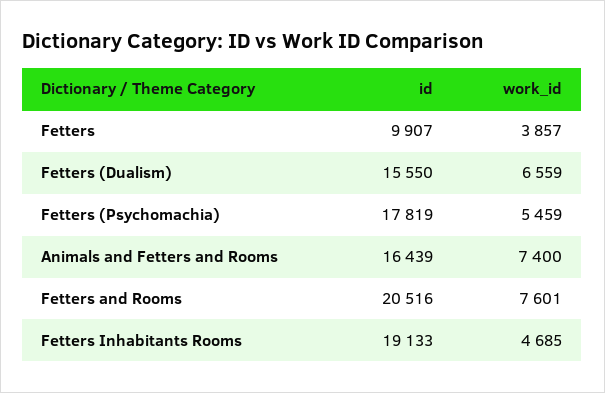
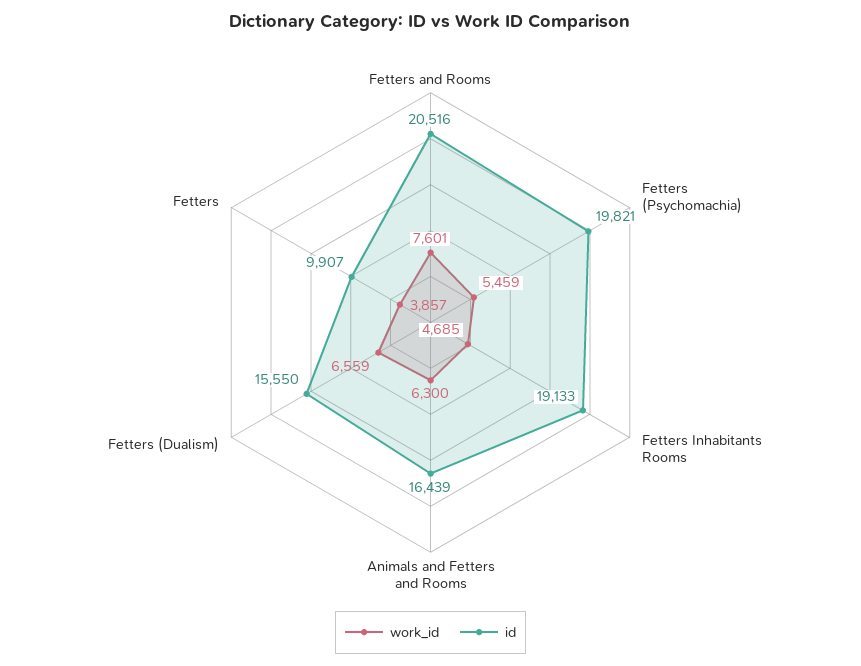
  {
    "id": {
      "Fetters": 9907,
      "Fetters (Dualism)": 15550,
-     "Fetters (Psychomachia)": 17819,
+     "Fetters (Psychomachia)": 19821,
      "Animals and Fetters and Rooms": 16439,
      "Fetters and Rooms": 20516,
      "Fetters Inhabitants Rooms": 19133
    },
    "work_id": {
      "Fetters": 3857,
      "Fetters (Dualism)": 6559,
      "Fetters (Psychomachia)": 5459,
-     "Animals and Fetters and Rooms": 7400,
+     "Animals and Fetters and Rooms": 6300,
      "Fetters and Rooms": 7601,
      "Fetters Inhabitants Rooms": 4685
    }
  }

